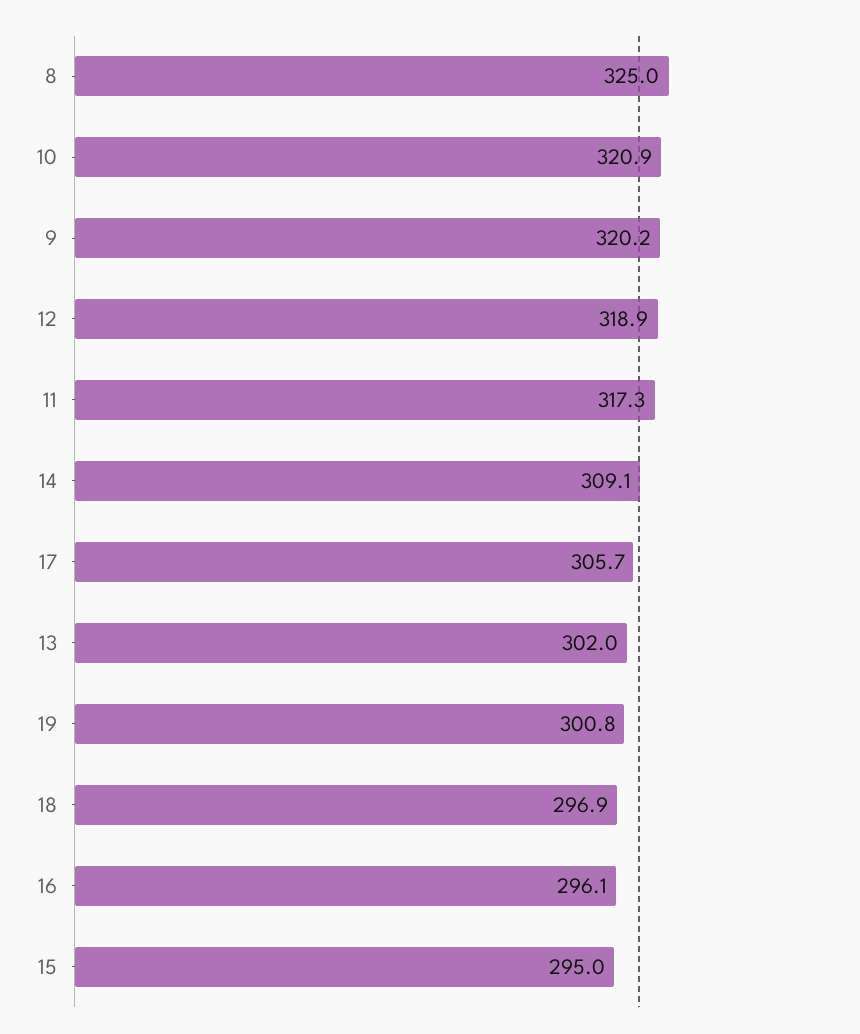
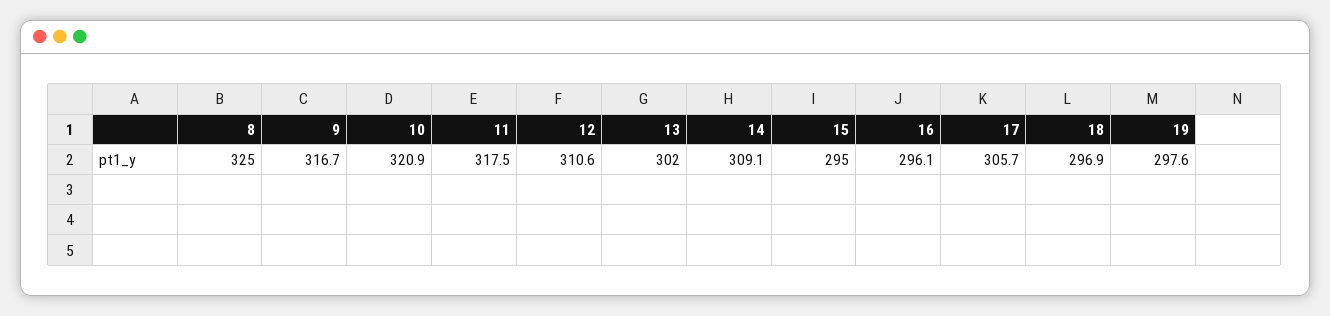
  {
    "8": 325,
    "10": 320.9,
-   "9": 320.2,
+   "9": 316.7,
-   "12": 318.9,
+   "12": 310.6,
-   "11": 317.3,
+   "11": 317.5,
    "14": 309.1,
    "17": 305.7,
    "13": 302,
-   "19": 300.8,
+   "19": 297.6,
    "18": 296.9,
    "16": 296.1,
    "15": 295
  }

